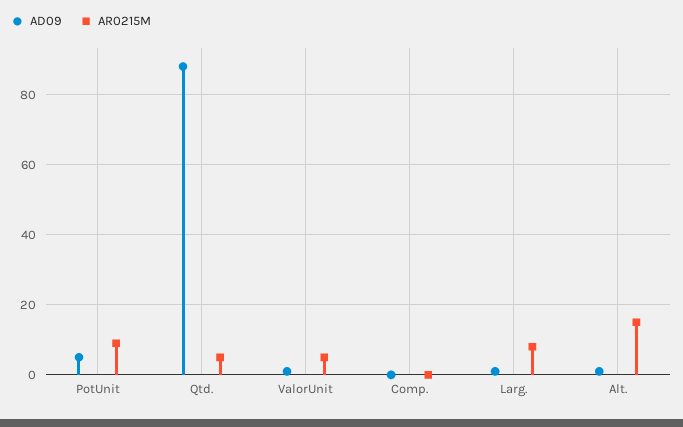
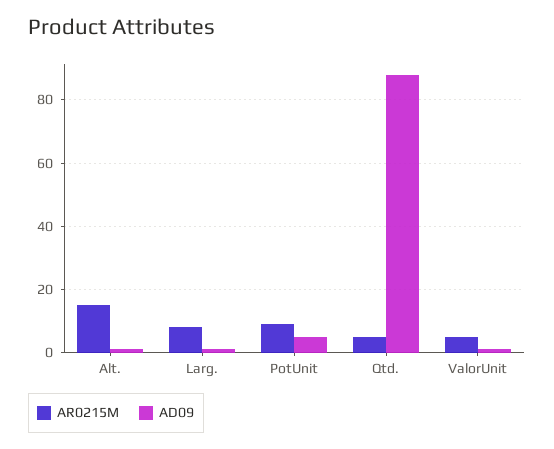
  {
    "AD09": {
      "PotUnit": 5,
      "Qtd.": 90,
      "ValorUnit": 0,
-     "Comp.": 0,
      "Larg.": 0,
      "Alt.": 0
    },
    "AR0215M": {
      "PotUnit": 10,
      "Qtd.": 5,
      "ValorUnit": 5,
-     "Comp.": 0,
      "Larg.": 10,
      "Alt.": 15
    }
  }

